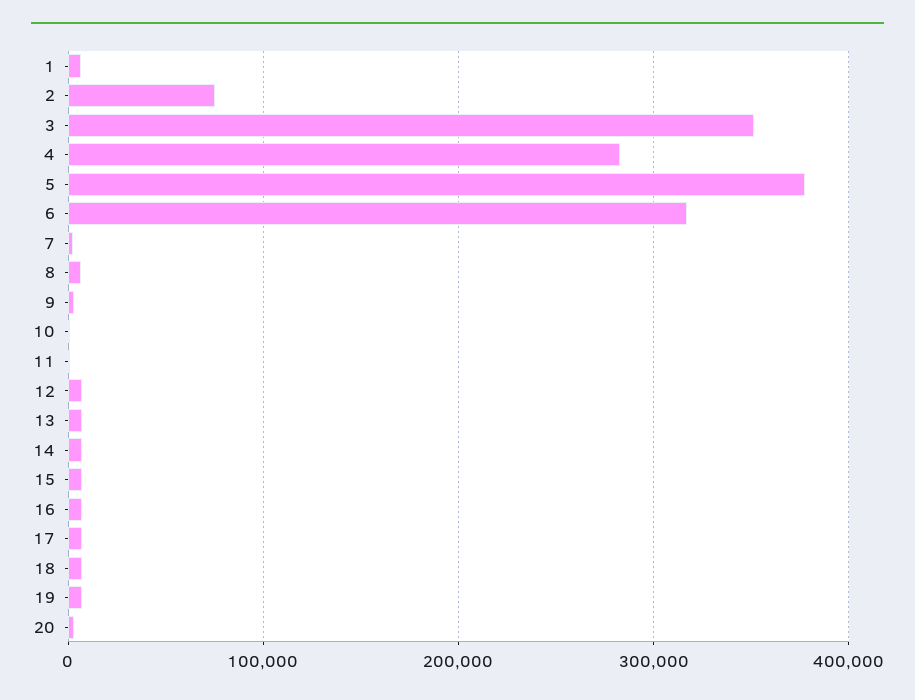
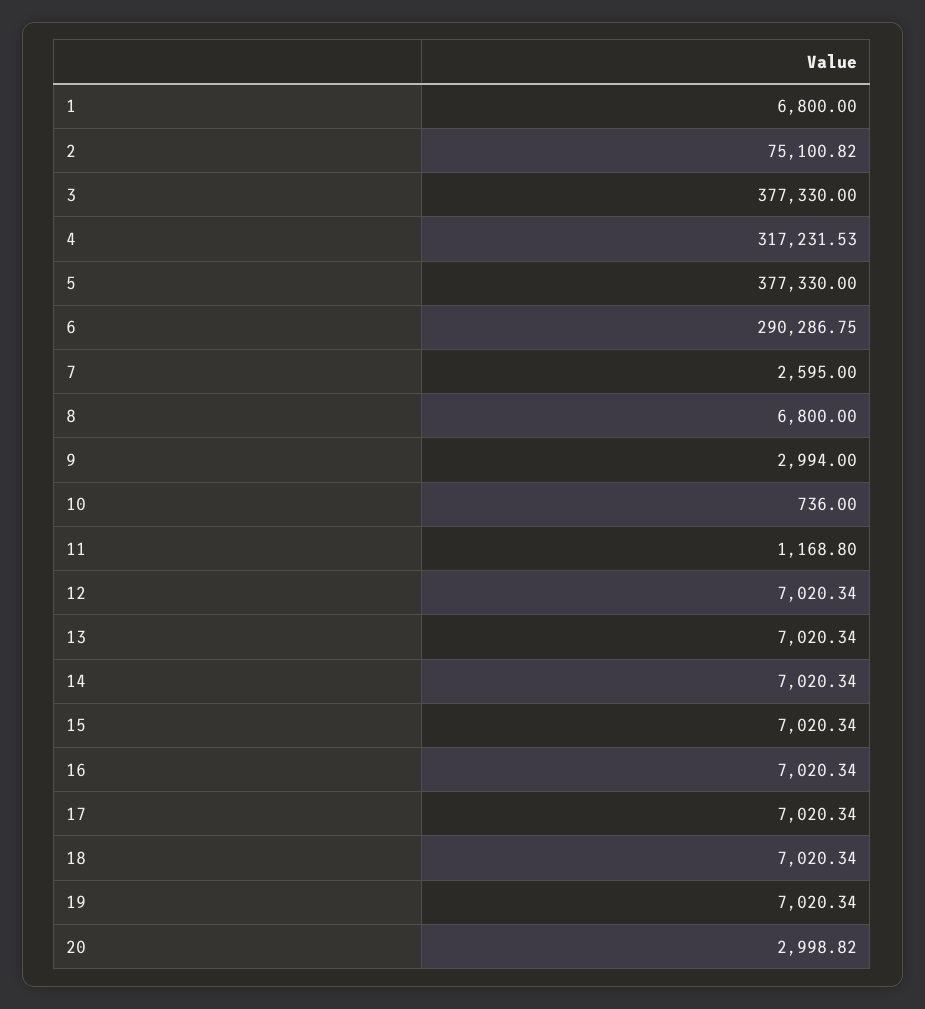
  {
    "1": 6800,
    "2": 75100.82,
-   "3": 350000,
+   "3": 377330,
-   "4": 280000,
+   "4": 317231.53,
    "5": 377330,
-   "6": 320000,
+   "6": 290286.75,
    "7": 2595,
    "8": 6800,
    "9": 2994,
    "10": 736,
    "11": 1168.8,
    "12": 7020.34,
    "13": 7020.34,
    "14": 7020.34,
    "15": 7020.34,
    "16": 7020.34,
    "17": 7020.34,
    "18": 7020.34,
    "19": 7020.34,
    "20": 2998.82
  }

